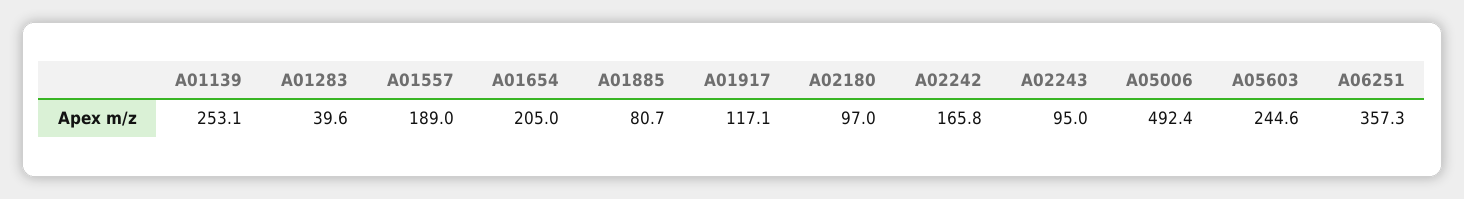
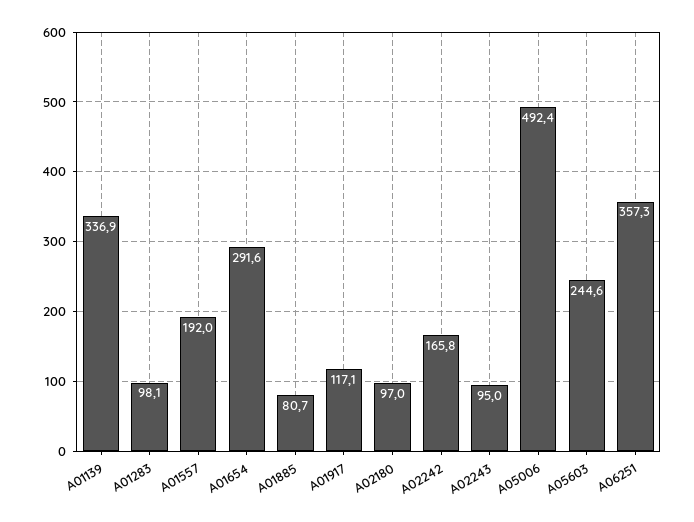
  {
-   "A01139": 253.1,
+   "A01139": 336.9,
-   "A01283": 39.6,
+   "A01283": 98.1,
-   "A01557": 189,
+   "A01557": 192,
-   "A01654": 205,
+   "A01654": 291.6,
    "A01885": 80.7,
    "A01917": 117.1,
    "A02180": 97,
    "A02242": 165.8,
    "A02243": 95,
    "A05006": 492.4,
    "A05603": 244.6,
    "A06251": 357.3
  }

